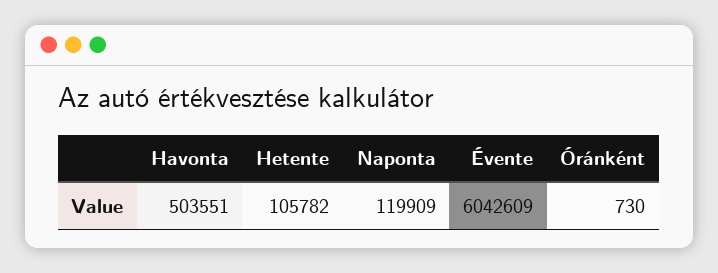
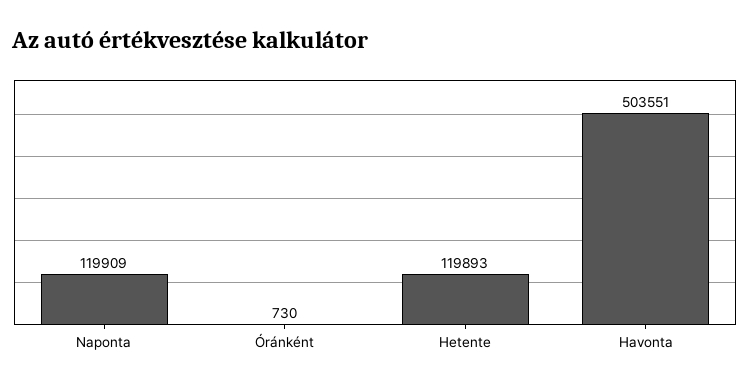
  {
    "Havonta": 503551,
-   "Hetente": 105782,
+   "Hetente": 119893,
    "Naponta": 119909,
-   "Évente": 6042609,
    "Óránként": 730
  }

